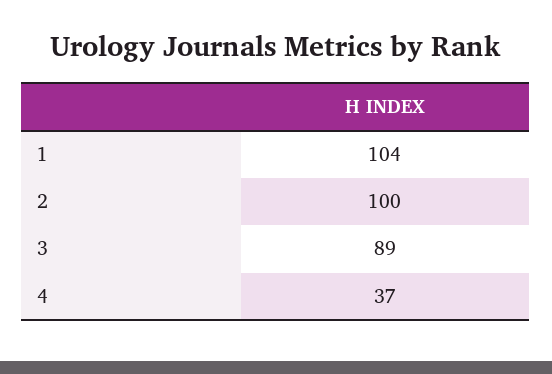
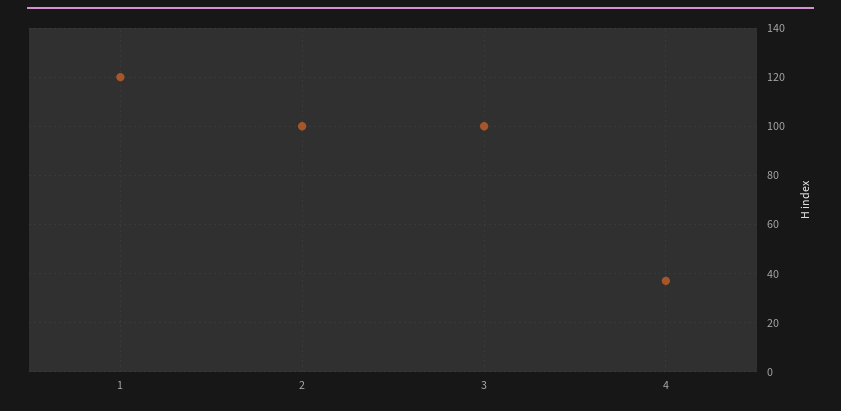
  {
-   "1": 104,
+   "1": 120,
    "2": 100,
-   "3": 89,
+   "3": 100,
    "4": 37
  }

